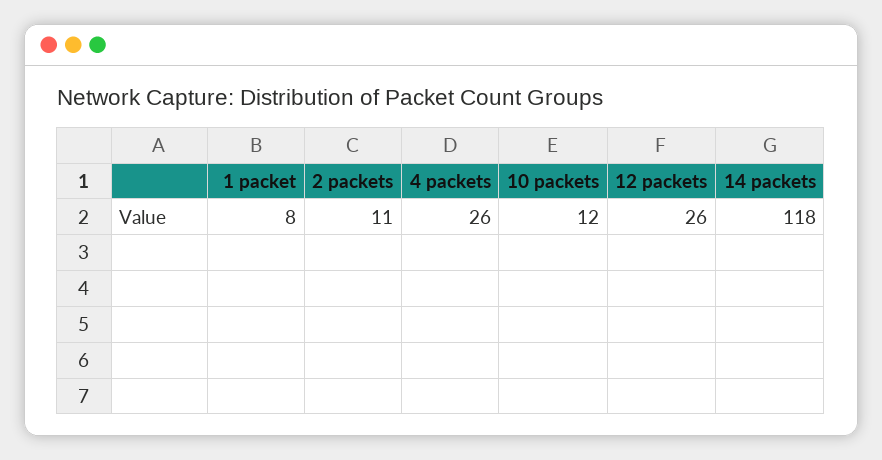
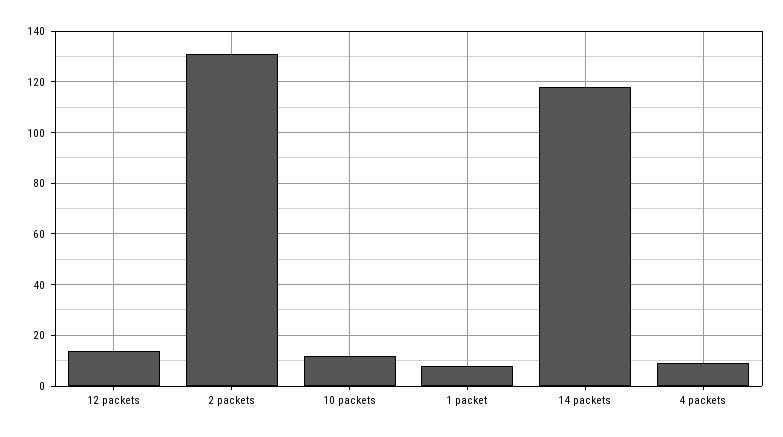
  {
    "1 packet": 8,
-   "2 packets": 11,
+   "2 packets": 130,
-   "4 packets": 26,
+   "4 packets": 10,
    "10 packets": 12,
-   "12 packets": 26,
+   "12 packets": 15,
    "14 packets": 118
  }

